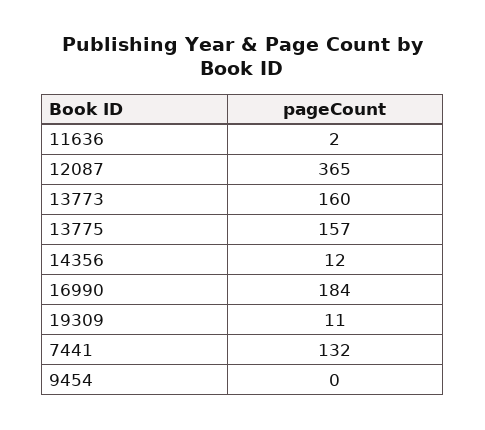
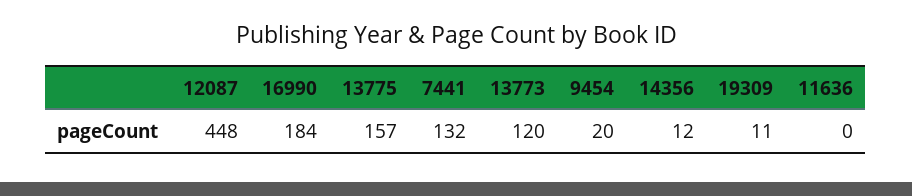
  {
-   "11636": 2,
+   "11636": 0,
-   "12087": 365,
+   "12087": 448,
-   "13773": 160,
+   "13773": 120,
    "13775": 157,
    "14356": 12,
    "16990": 184,
    "19309": 11,
    "7441": 132,
-   "9454": 0
+   "9454": 20
  }

